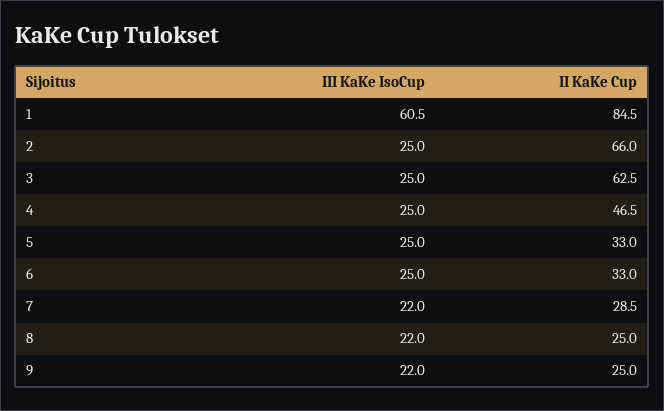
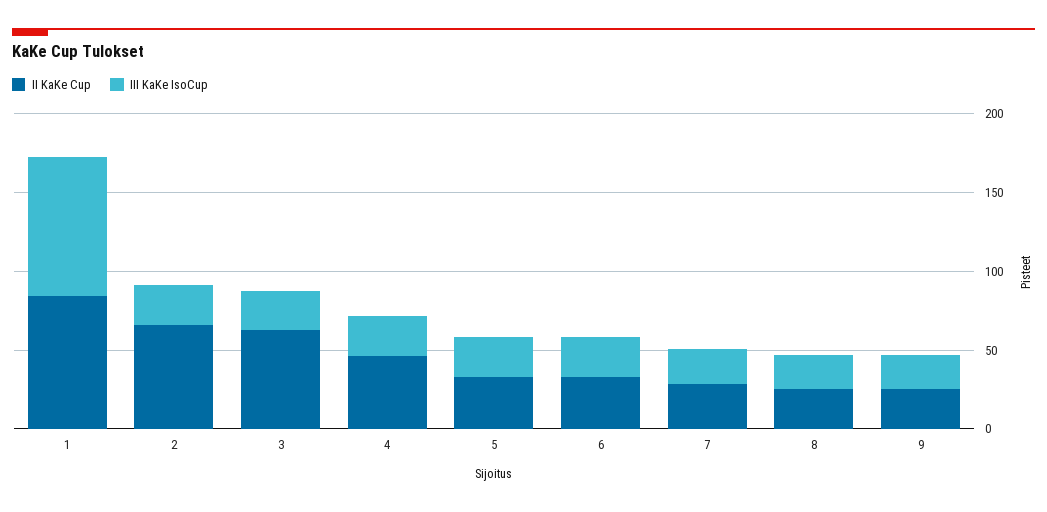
  {
    "III KaKe IsoCup": {
-     "1": 60.5,
+     "1": 90,
      "2": 25,
      "3": 25,
      "4": 25,
      "5": 25,
      "6": 25,
      "7": 22,
      "8": 22,
      "9": 22
    },
    "II KaKe Cup": {
      "1": 84.5,
      "2": 66,
      "3": 62.5,
      "4": 46.5,
      "5": 33,
      "6": 33,
      "7": 28.5,
      "8": 25,
      "9": 25
    }
  }

